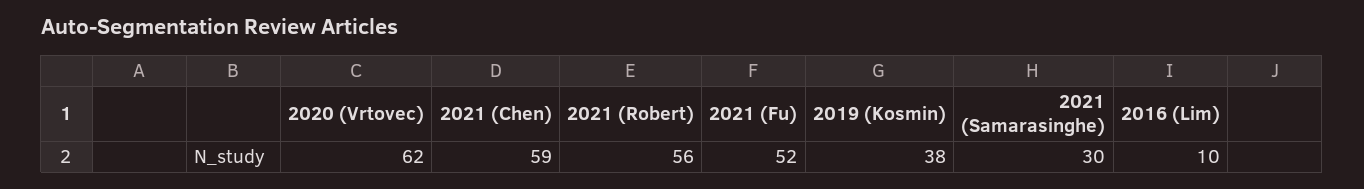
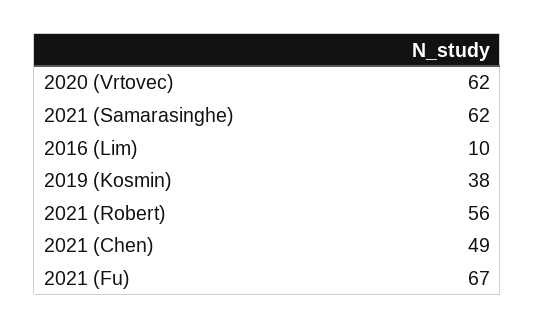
  {
    "2020 (Vrtovec)": 62,
-   "2021 (Chen)": 59,
+   "2021 (Chen)": 49,
    "2021 (Robert)": 56,
-   "2021 (Fu)": 52,
+   "2021 (Fu)": 67,
    "2019 (Kosmin)": 38,
-   "2021 (Samarasinghe)": 30,
+   "2021 (Samarasinghe)": 62,
    "2016 (Lim)": 10
  }

